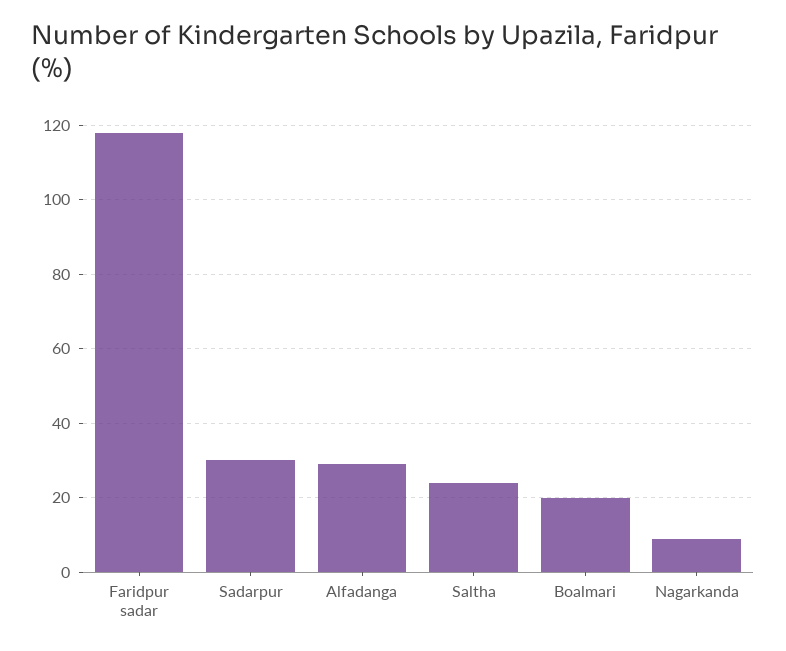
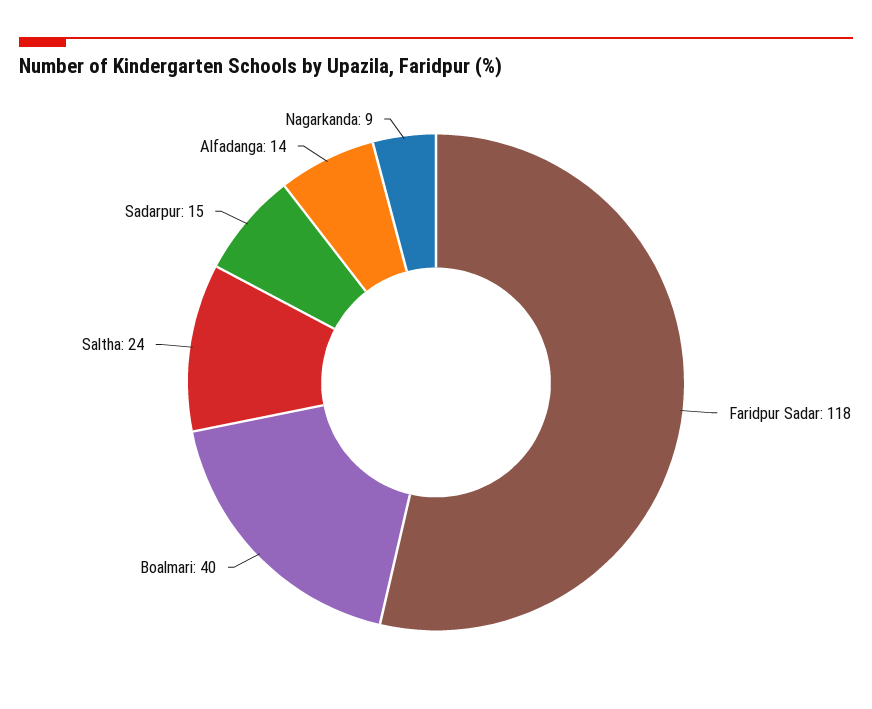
  {
    "Faridpur sadar": 118,
-   "Sadarpur": 30,
+   "Sadarpur": 15,
-   "Alfadanga": 30,
+   "Alfadanga": 14,
    "Saltha": 24,
-   "Boalmari": 20,
+   "Boalmari": 40,
    "Nagarkanda": 9
  }

